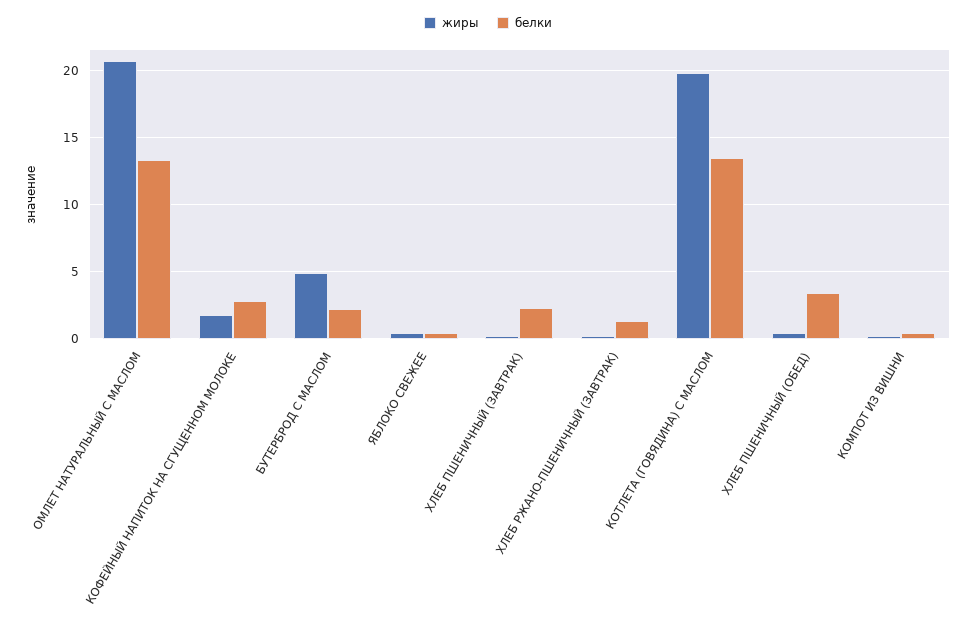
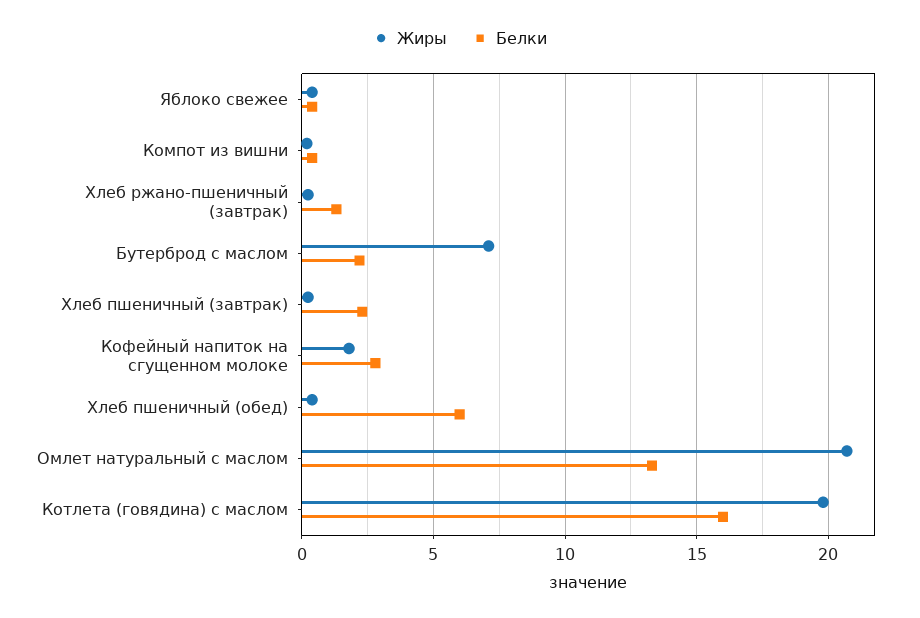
  {
    "жиры": {
      "ОМЛЕТ НАТУРАЛЬНЫЙ С МАСЛОМ": 20.5,
      "КОФЕЙНЫЙ НАПИТОК НА СГУЩЕННОМ МОЛОКЕ": 2,
-     "БУТЕРБРОД С МАСЛОМ": 5,
+     "БУТЕРБРОД С МАСЛОМ": 7,
      "ЯБЛОКО СВЕЖЕЕ": 0.5,
      "ХЛЕБ ПШЕНИЧНЫЙ (ЗАВТРАК)": 0,
      "ХЛЕБ РЖАНО-ПШЕНИЧНЫЙ (ЗАВТРАК)": 0,
      "КОТЛЕТА (ГОВЯДИНА) С МАСЛОМ": 20,
      "ХЛЕБ ПШЕНИЧНЫЙ (ОБЕД)": 0.5,
      "КОМПОТ ИЗ ВИШНИ": 0
    },
    "белки": {
      "ОМЛЕТ НАТУРАЛЬНЫЙ С МАСЛОМ": 13.5,
      "КОФЕЙНЫЙ НАПИТОК НА СГУЩЕННОМ МОЛОКЕ": 3,
      "БУТЕРБРОД С МАСЛОМ": 2,
      "ЯБЛОКО СВЕЖЕЕ": 0.5,
      "ХЛЕБ ПШЕНИЧНЫЙ (ЗАВТРАК)": 2.5,
      "ХЛЕБ РЖАНО-ПШЕНИЧНЫЙ (ЗАВТРАК)": 1.5,
-     "КОТЛЕТА (ГОВЯДИНА) С МАСЛОМ": 13.5,
+     "КОТЛЕТА (ГОВЯДИНА) С МАСЛОМ": 16,
-     "ХЛЕБ ПШЕНИЧНЫЙ (ОБЕД)": 3.5,
+     "ХЛЕБ ПШЕНИЧНЫЙ (ОБЕД)": 6,
      "КОМПОТ ИЗ ВИШНИ": 0.5
    }
  }

